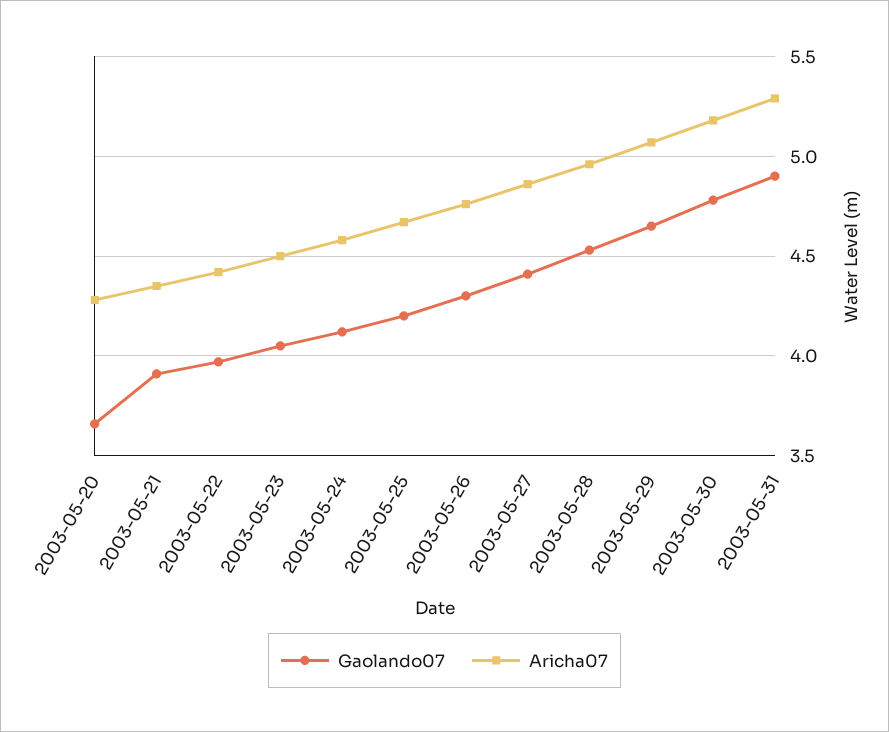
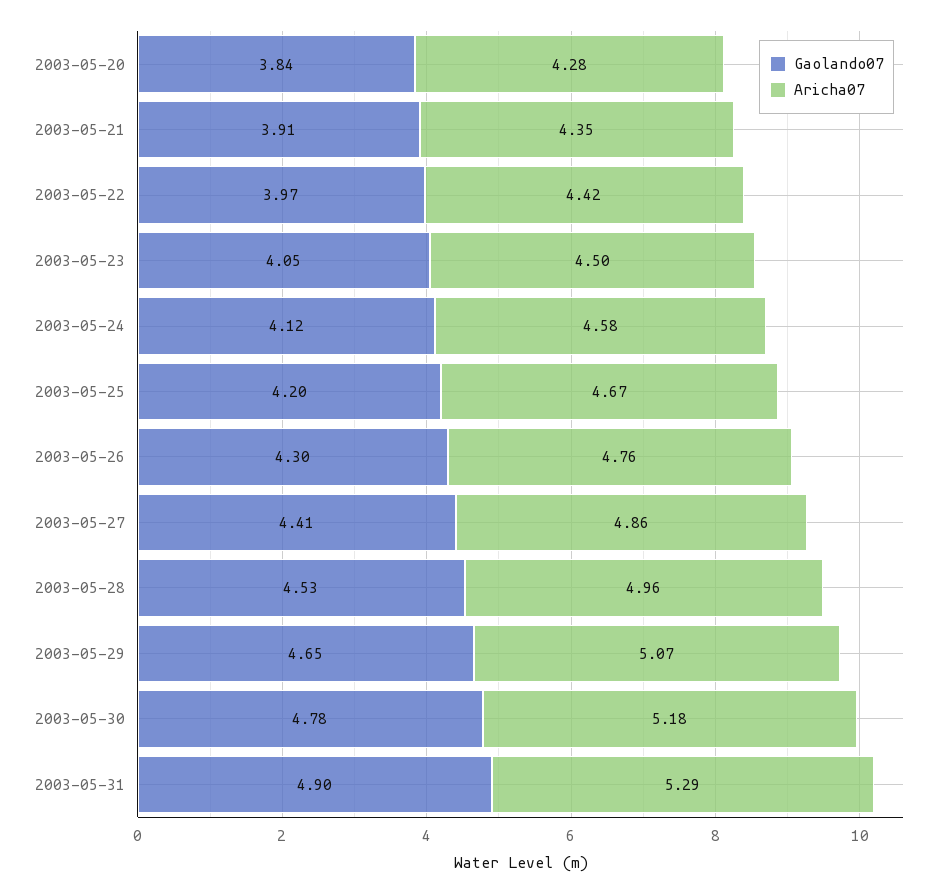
  {
    "Gaolando07": {
-     "2003-05-20": 3.65,
+     "2003-05-20": 3.84,
      "2003-05-21": 3.91,
      "2003-05-22": 3.97,
      "2003-05-23": 4.05,
      "2003-05-24": 4.12,
      "2003-05-25": 4.2,
      "2003-05-26": 4.3,
      "2003-05-27": 4.41,
      "2003-05-28": 4.53,
      "2003-05-29": 4.65,
      "2003-05-30": 4.78,
      "2003-05-31": 4.9
    },
    "Aricha07": {
      "2003-05-20": 4.28,
      "2003-05-21": 4.35,
      "2003-05-22": 4.42,
      "2003-05-23": 4.5,
      "2003-05-24": 4.58,
      "2003-05-25": 4.67,
      "2003-05-26": 4.76,
      "2003-05-27": 4.86,
      "2003-05-28": 4.96,
      "2003-05-29": 5.07,
      "2003-05-30": 5.18,
      "2003-05-31": 5.29
    }
  }

